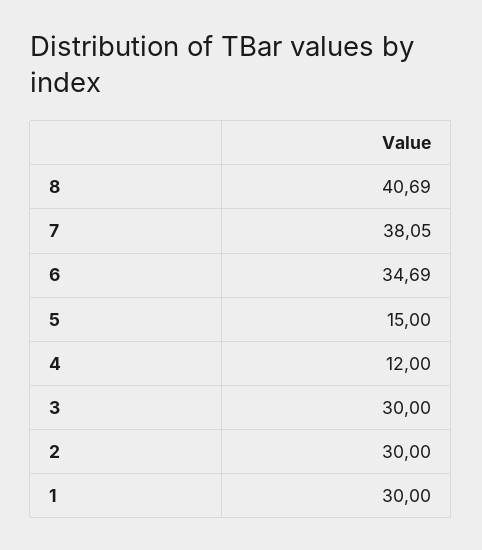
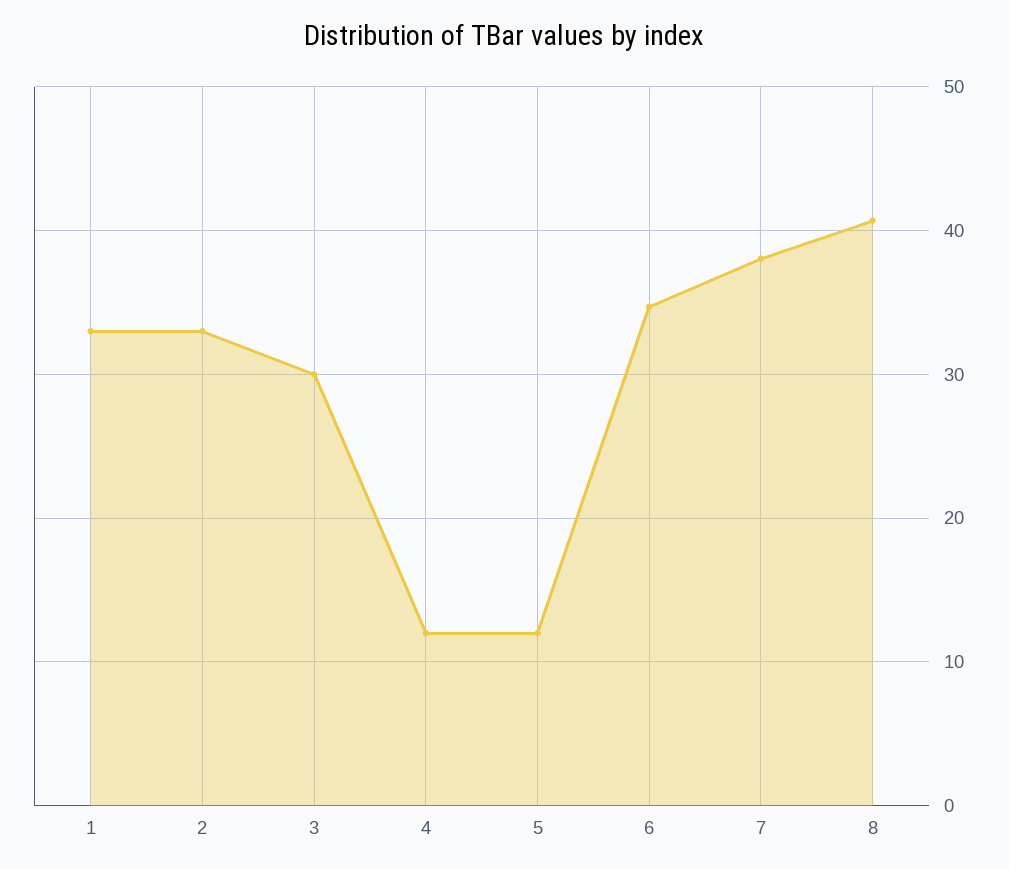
  {
    "8": 40.69,
    "7": 38.05,
    "6": 34.69,
-   "5": 15,
+   "5": 12,
    "4": 12,
    "3": 30,
-   "2": 30,
+   "2": 33,
-   "1": 30
+   "1": 33
  }

